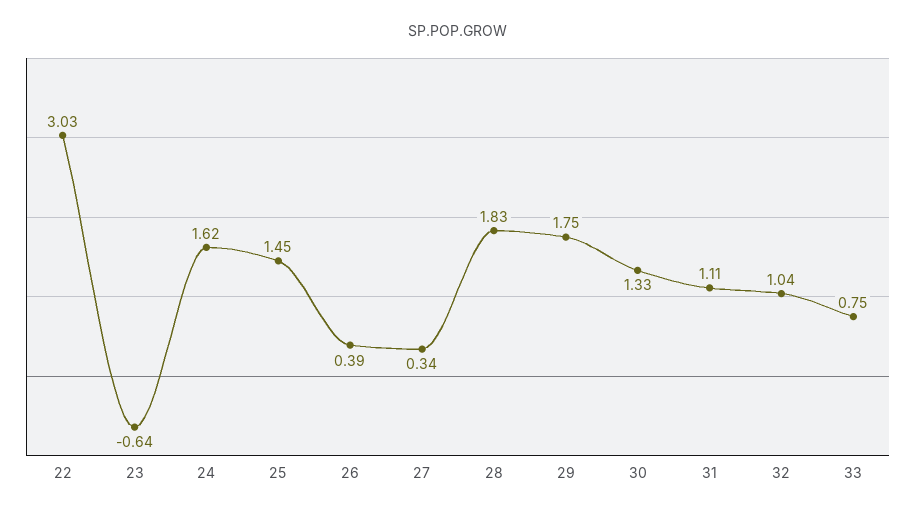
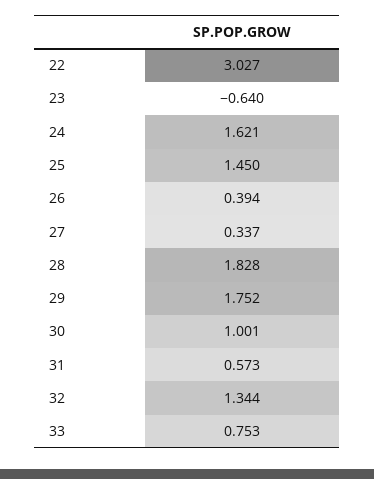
  {
    "22": 3.027,
    "23": -0.64,
    "24": 1.621,
    "25": 1.45,
    "26": 0.394,
    "27": 0.337,
    "28": 1.828,
    "29": 1.752,
-   "30": 1.33,
+   "30": 1.001,
-   "31": 1.11,
+   "31": 0.573,
-   "32": 1.04,
+   "32": 1.344,
    "33": 0.753
  }

